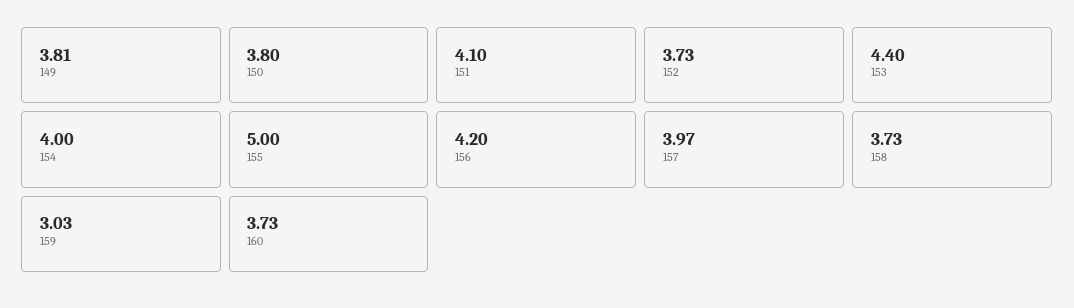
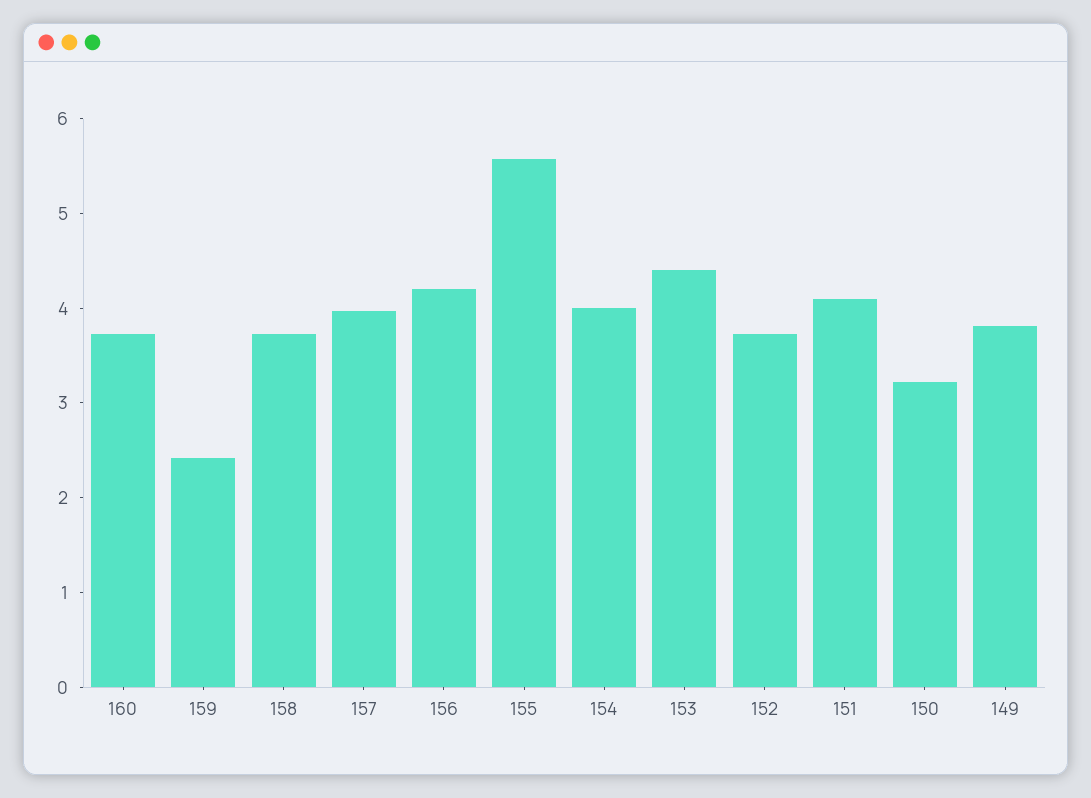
  {
    "149": 3.81,
-   "150": 3.8,
+   "150": 3.2,
    "151": 4.1,
    "152": 3.73,
    "153": 4.4,
    "154": 4,
-   "155": 5,
+   "155": 5.6,
    "156": 4.2,
    "157": 3.97,
    "158": 3.73,
-   "159": 3.03,
+   "159": 2.4,
    "160": 3.73
  }

